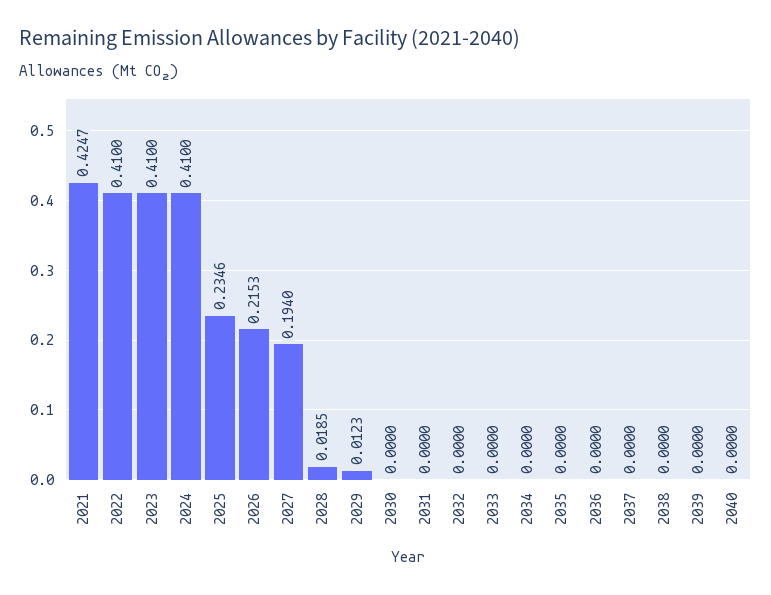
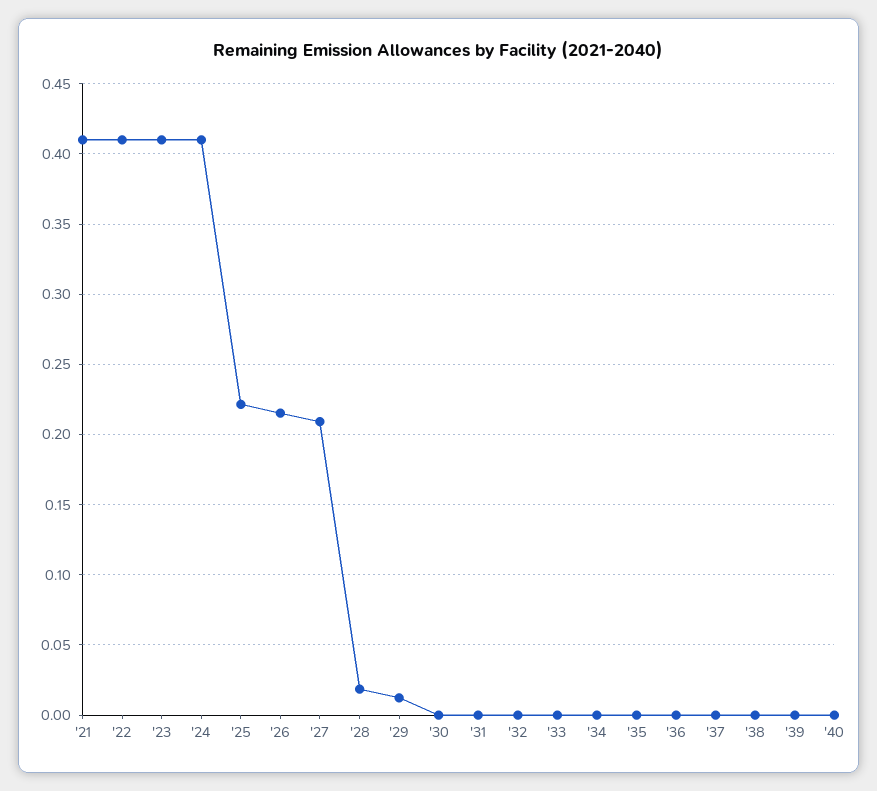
  {
-   "2021": 0.4247,
+   "2021": 0.41,
    "2022": 0.41,
    "2023": 0.41,
    "2024": 0.41,
-   "2025": 0.2346,
+   "2025": 0.22,
    "2026": 0.2153,
-   "2027": 0.194,
+   "2027": 0.21,
    "2028": 0.0185,
    "2029": 0.0123,
    "2030": 0,
    "2031": 0,
    "2032": 0,
    "2033": 0,
    "2034": 0,
    "2035": 0,
    "2036": 0,
    "2037": 0,
    "2038": 0,
    "2039": 0,
    "2040": 0
  }

